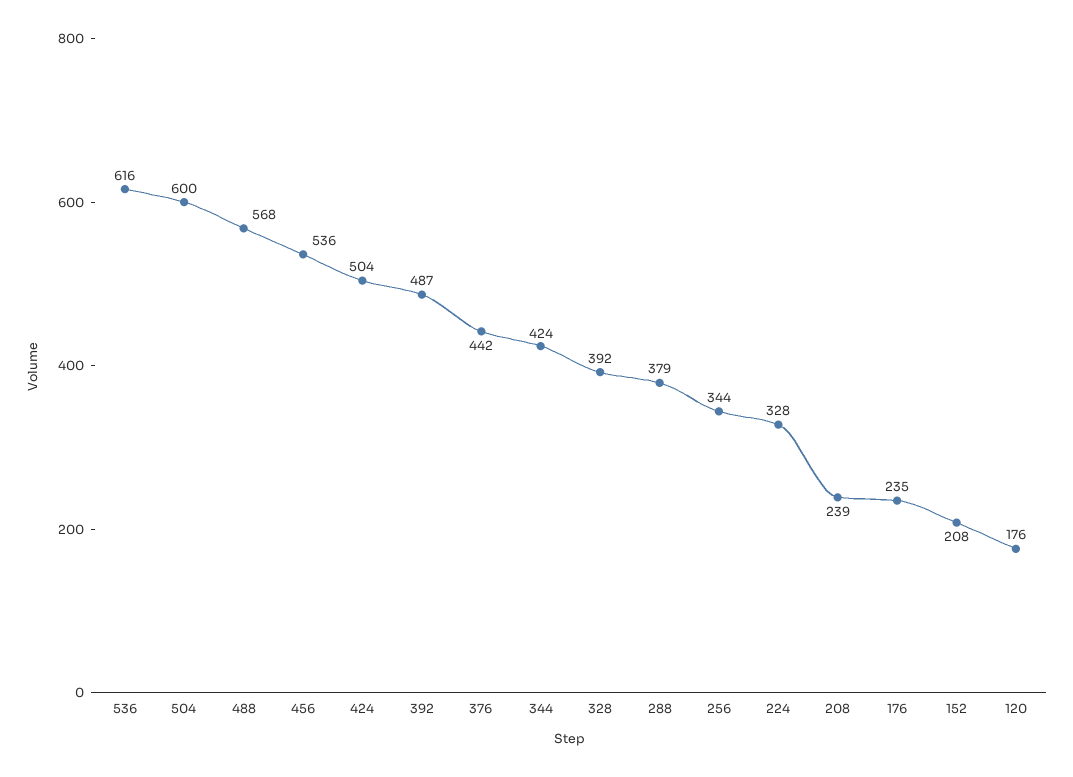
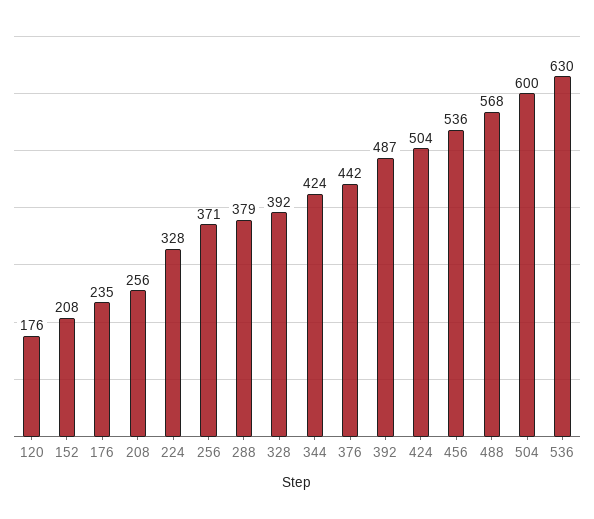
  {
-   "536": 616,
+   "536": 630,
    "504": 600,
    "488": 568,
    "456": 536,
    "424": 504,
    "392": 487,
    "376": 442,
    "344": 424,
    "328": 392,
    "288": 379,
-   "256": 344,
+   "256": 371,
    "224": 328,
-   "208": 239,
+   "208": 256,
    "176": 235,
    "152": 208,
    "120": 176
  }

